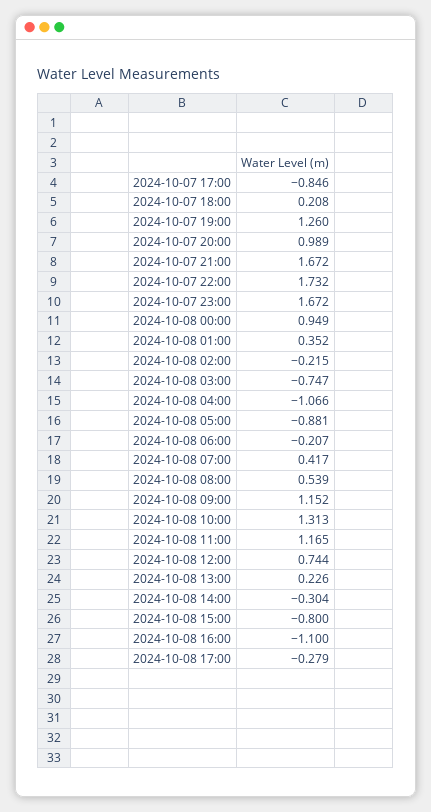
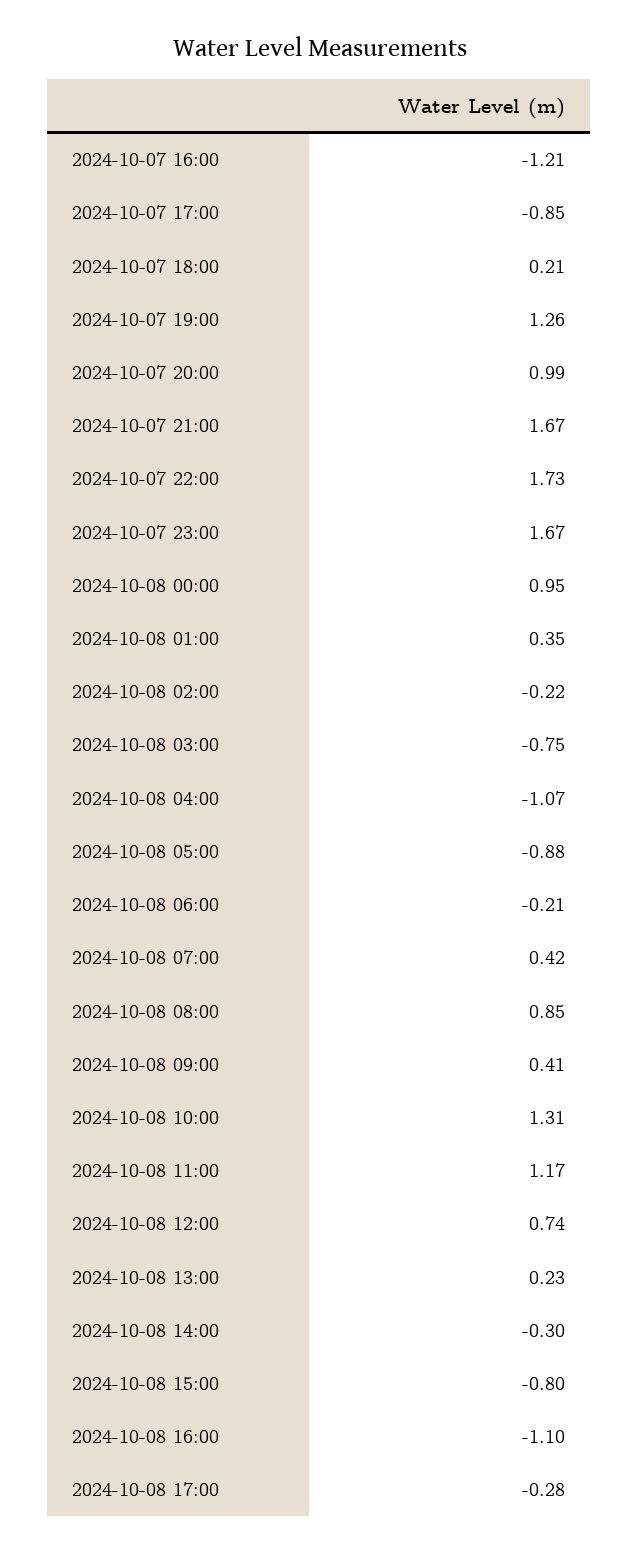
  {
    "2024-10-07 17:00": -0.846,
    "2024-10-07 18:00": 0.208,
    "2024-10-07 19:00": 1.26,
    "2024-10-07 20:00": 0.989,
    "2024-10-07 21:00": 1.672,
    "2024-10-07 22:00": 1.732,
    "2024-10-07 23:00": 1.672,
    "2024-10-08 00:00": 0.949,
    "2024-10-08 01:00": 0.352,
    "2024-10-08 02:00": -0.215,
    "2024-10-08 03:00": -0.747,
    "2024-10-08 04:00": -1.066,
    "2024-10-08 05:00": -0.881,
    "2024-10-08 06:00": -0.207,
    "2024-10-08 07:00": 0.417,
-   "2024-10-08 08:00": 0.539,
+   "2024-10-08 08:00": 0.85,
-   "2024-10-08 09:00": 1.152,
+   "2024-10-08 09:00": 0.41,
    "2024-10-08 10:00": 1.313,
    "2024-10-08 11:00": 1.165,
    "2024-10-08 12:00": 0.744,
    "2024-10-08 13:00": 0.226,
    "2024-10-08 14:00": -0.304,
    "2024-10-08 15:00": -0.8,
    "2024-10-08 16:00": -1.1,
-   "2024-10-08 17:00": -0.279
+   "2024-10-08 17:00": -0.279,
+   "2024-10-07 16:00": -1.21
  }

